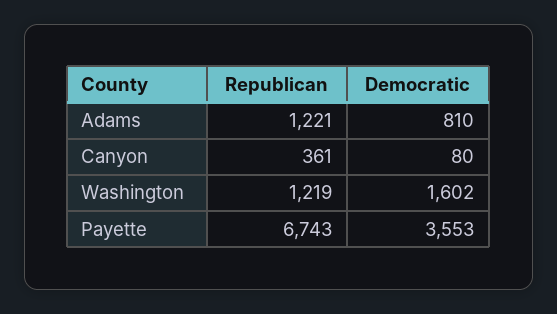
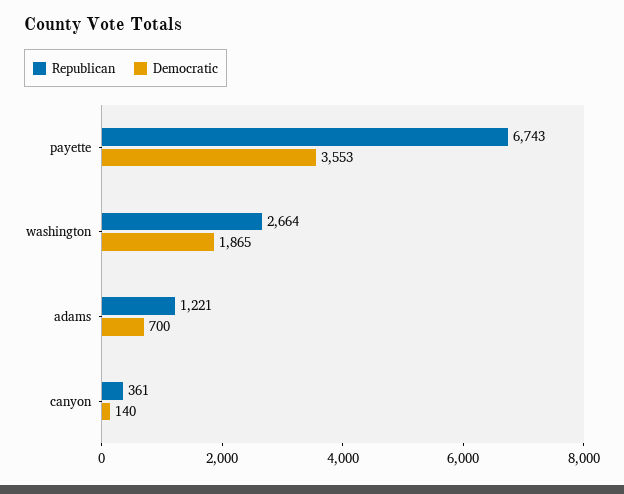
  {
    "Republican": {
      "Adams": 1221,
      "Canyon": 361,
-     "Washington": 1219,
+     "Washington": 2664,
      "Payette": 6743
    },
    "Democratic": {
-     "Adams": 810,
+     "Adams": 700,
-     "Canyon": 80,
+     "Canyon": 140,
-     "Washington": 1602,
+     "Washington": 1865,
      "Payette": 3553
    }
  }

